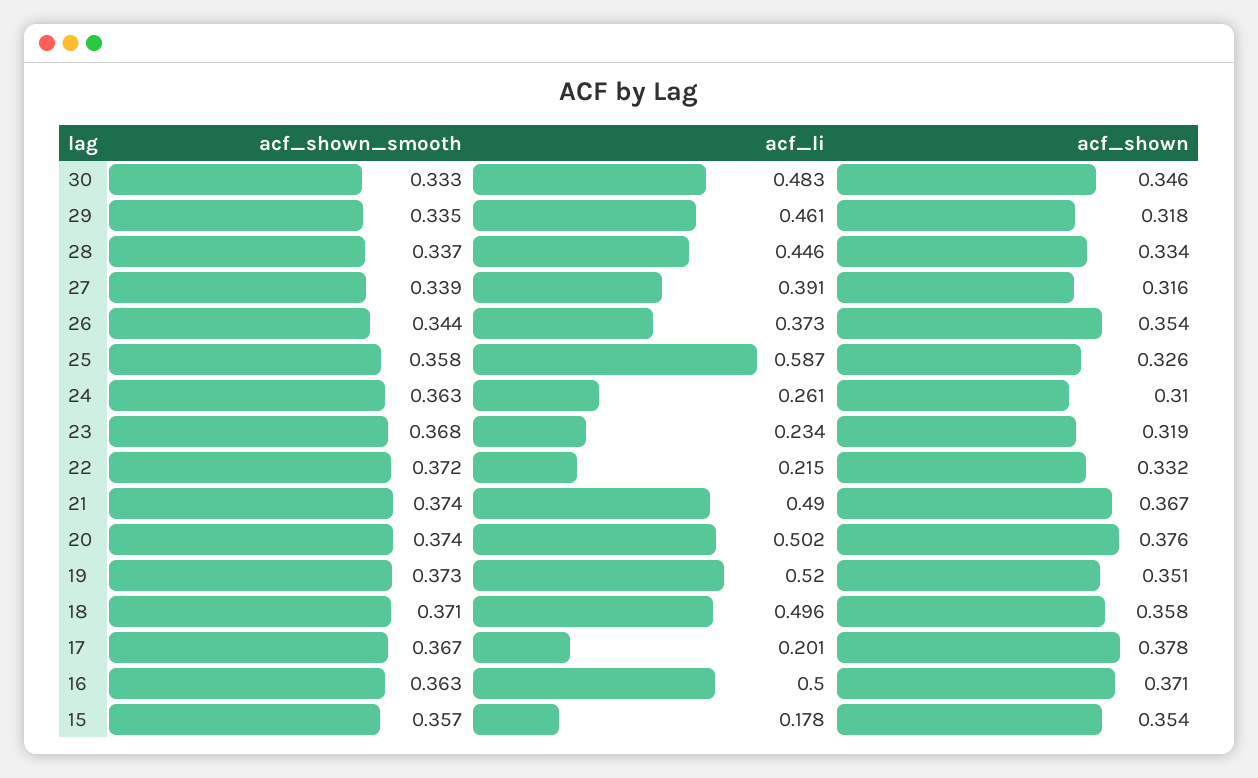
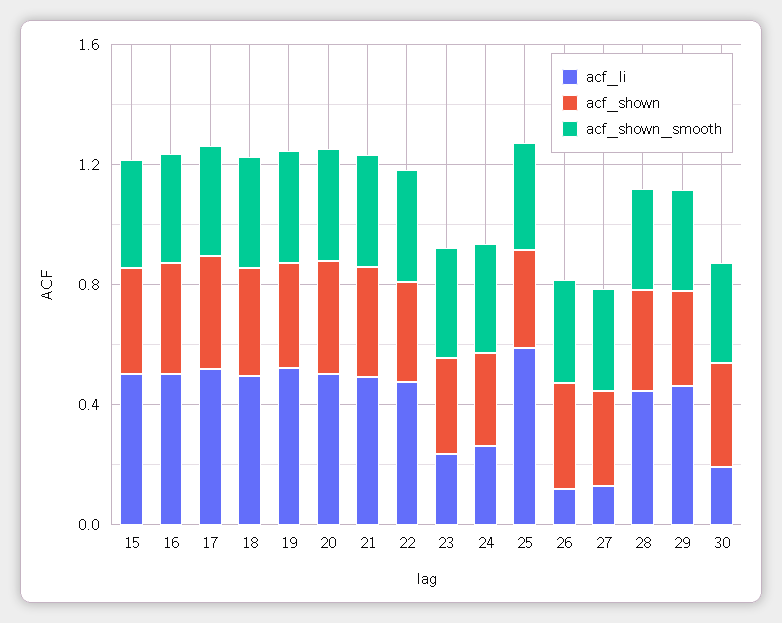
  {
    "acf_shown_smooth": {
      "30": 0.333,
      "29": 0.335,
      "28": 0.337,
      "27": 0.339,
      "26": 0.344,
      "25": 0.358,
      "24": 0.363,
      "23": 0.368,
      "22": 0.372,
      "21": 0.374,
      "20": 0.374,
      "19": 0.373,
      "18": 0.371,
      "17": 0.367,
      "16": 0.363,
      "15": 0.357
    },
    "acf_li": {
-     "30": 0.483,
+     "30": 0.2,
      "29": 0.461,
      "28": 0.446,
-     "27": 0.391,
+     "27": 0.1,
-     "26": 0.373,
+     "26": 0.1,
      "25": 0.587,
      "24": 0.261,
      "23": 0.234,
-     "22": 0.215,
+     "22": 0.5,
      "21": 0.49,
      "20": 0.502,
      "19": 0.52,
      "18": 0.496,
-     "17": 0.201,
+     "17": 0.5,
      "16": 0.5,
-     "15": 0.178
+     "15": 0.5
    },
    "acf_shown": {
      "30": 0.346,
      "29": 0.318,
      "28": 0.334,
      "27": 0.316,
      "26": 0.354,
      "25": 0.326,
      "24": 0.31,
      "23": 0.319,
      "22": 0.332,
      "21": 0.367,
      "20": 0.376,
      "19": 0.351,
      "18": 0.358,
      "17": 0.378,
      "16": 0.371,
      "15": 0.354
    }
  }

